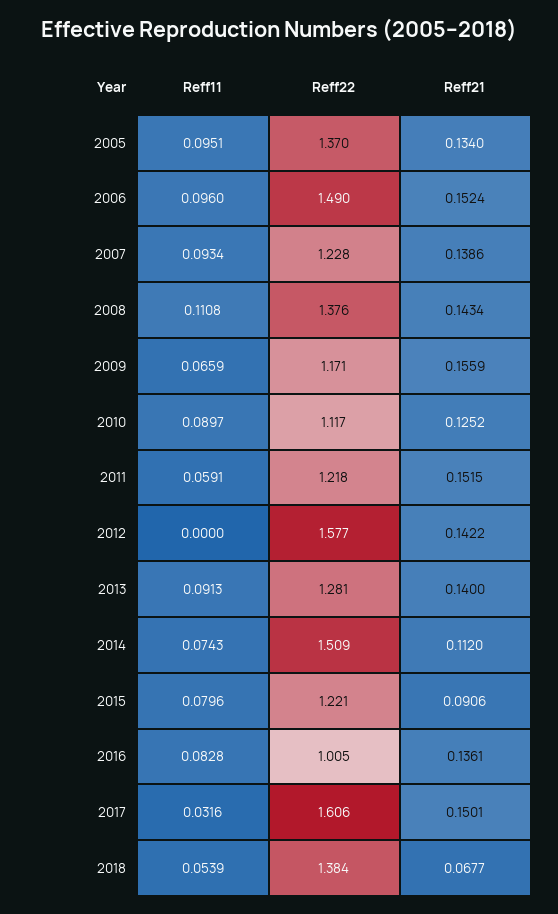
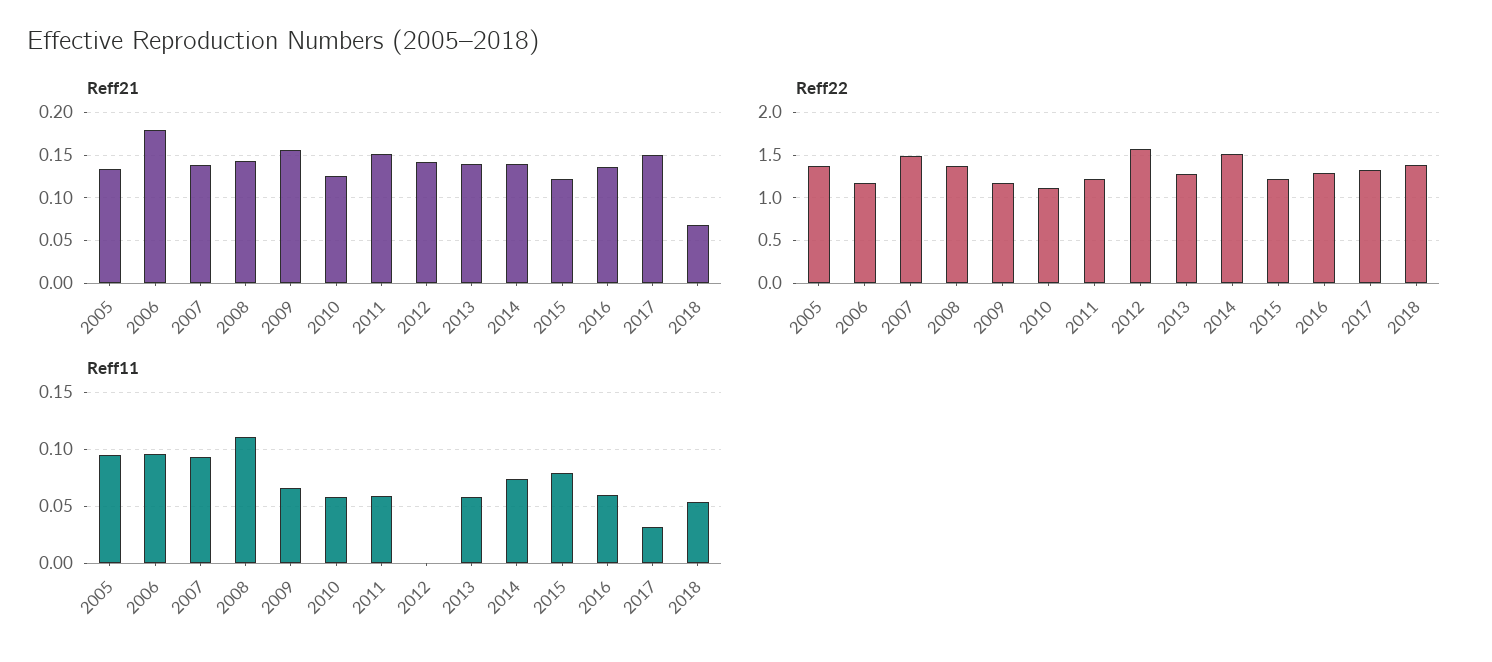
  {
    "Reff11": {
      "2005": 0.0951,
      "2006": 0.096,
      "2007": 0.0934,
      "2008": 0.1108,
      "2009": 0.0659,
-     "2010": 0.0897,
+     "2010": 0.06,
      "2011": 0.0591,
      "2012": 0,
-     "2013": 0.0913,
+     "2013": 0.06,
      "2014": 0.0743,
      "2015": 0.0796,
-     "2016": 0.0828,
+     "2016": 0.06,
      "2017": 0.0316,
      "2018": 0.0539
    },
    "Reff22": {
      "2005": 1.37,
-     "2006": 1.49,
+     "2006": 1.2,
-     "2007": 1.228,
+     "2007": 1.5,
      "2008": 1.376,
      "2009": 1.171,
      "2010": 1.117,
      "2011": 1.218,
      "2012": 1.577,
      "2013": 1.281,
      "2014": 1.509,
      "2015": 1.221,
-     "2016": 1.005,
+     "2016": 1.3,
-     "2017": 1.606,
+     "2017": 1.3,
      "2018": 1.384
    },
    "Reff21": {
      "2005": 0.134,
-     "2006": 0.1524,
+     "2006": 0.18,
      "2007": 0.1386,
      "2008": 0.1434,
      "2009": 0.1559,
      "2010": 0.1252,
      "2011": 0.1515,
      "2012": 0.1422,
      "2013": 0.14,
-     "2014": 0.112,
+     "2014": 0.14,
-     "2015": 0.0906,
+     "2015": 0.12,
      "2016": 0.1361,
      "2017": 0.1501,
      "2018": 0.0677
    }
  }

